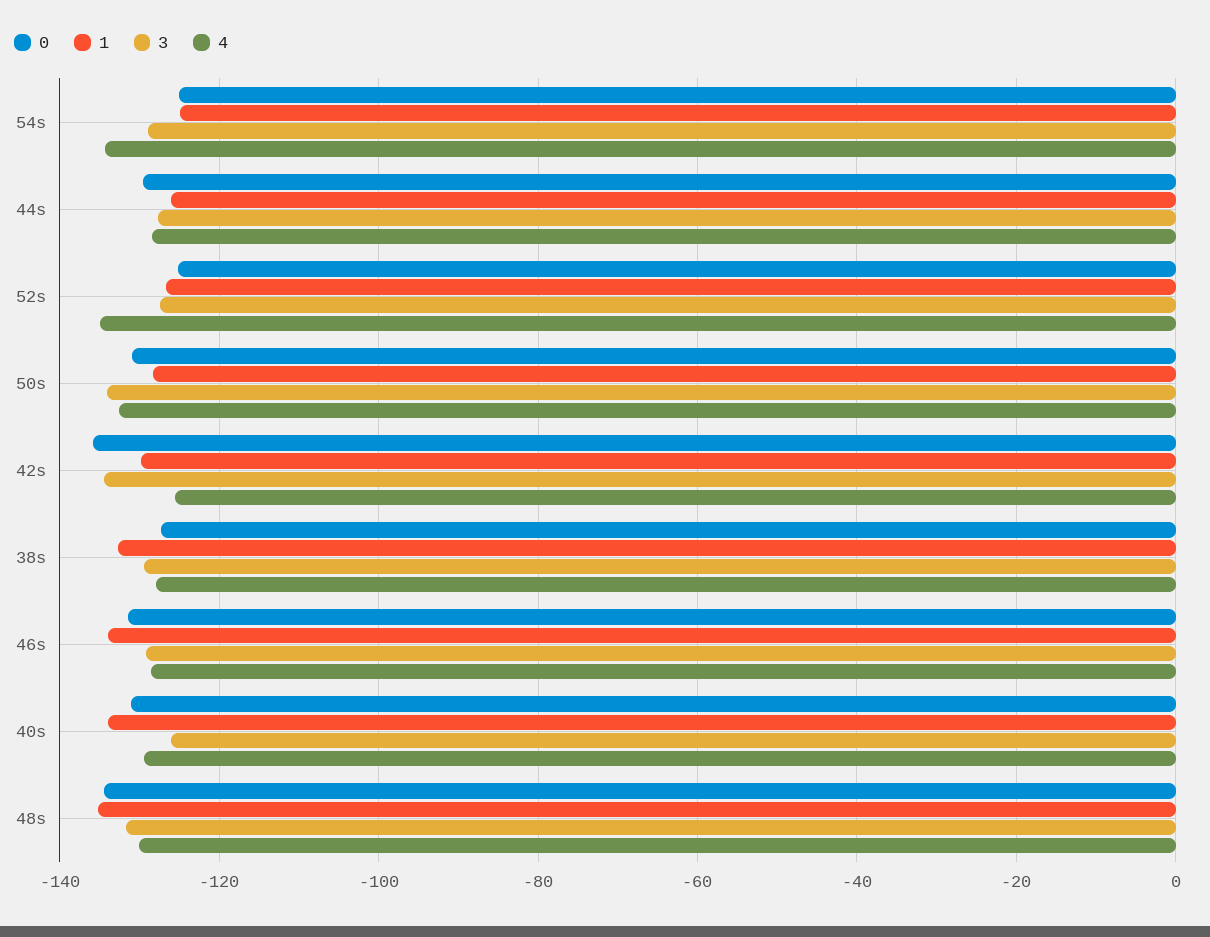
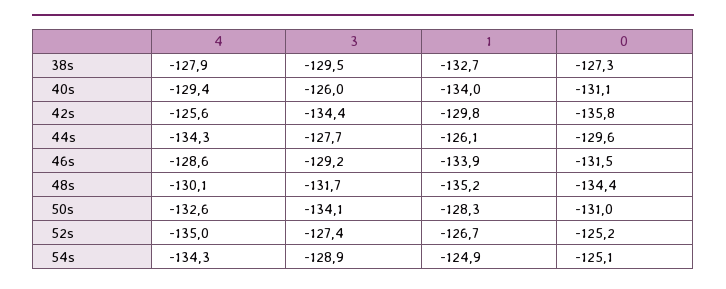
  {
    "0": {
      "54s": -125.1,
      "44s": -129.6,
      "52s": -125.2,
      "50s": -131,
      "42s": -135.8,
      "38s": -127.3,
      "46s": -131.5,
      "40s": -131.1,
      "48s": -134.4
    },
    "1": {
      "54s": -124.9,
      "44s": -126.1,
      "52s": -126.7,
      "50s": -128.3,
      "42s": -129.8,
      "38s": -132.7,
      "46s": -133.9,
      "40s": -134,
      "48s": -135.2
    },
    "3": {
      "54s": -128.9,
      "44s": -127.7,
      "52s": -127.4,
      "50s": -134.1,
      "42s": -134.4,
      "38s": -129.5,
      "46s": -129.2,
      "40s": -126,
      "48s": -131.7
    },
    "4": {
      "54s": -134.3,
-     "44s": -128,
+     "44s": -134.3,
      "52s": -135,
      "50s": -132.6,
      "42s": -125.6,
      "38s": -127.9,
      "46s": -128.6,
      "40s": -129.4,
      "48s": -130.1
    }
  }

